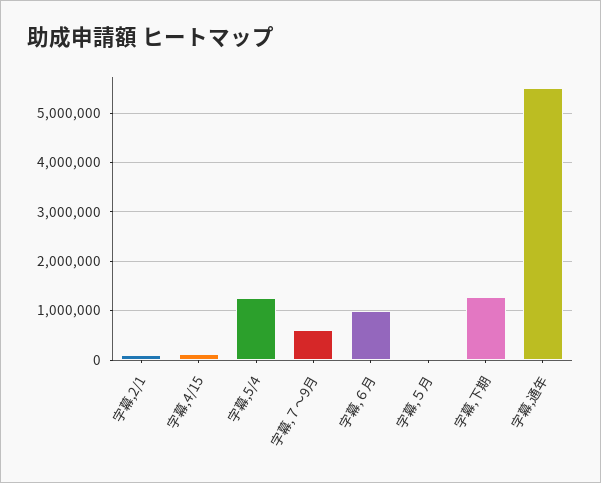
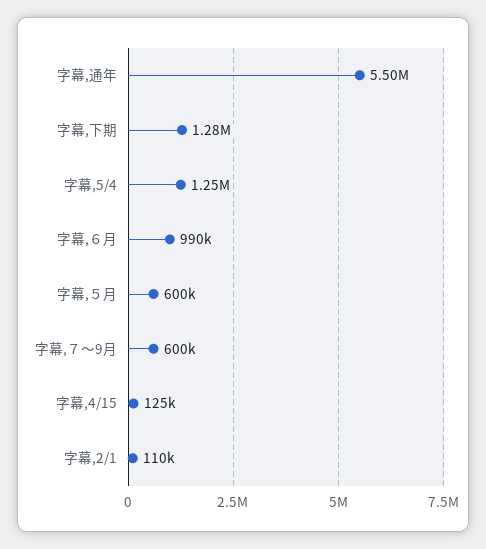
  {
    "字幕,2/1": 110000,
    "字幕,4/15": 125000,
    "字幕,5/4": 1250000,
    "字幕,７～9月": 600000,
    "字幕,６月": 990000,
-   "字幕,５月": 0,
+   "字幕,５月": 600000,
    "字幕,下期": 1280000,
    "字幕,通年": 5500000
  }

